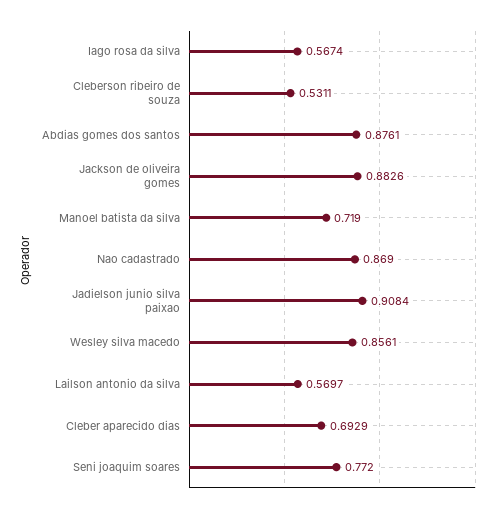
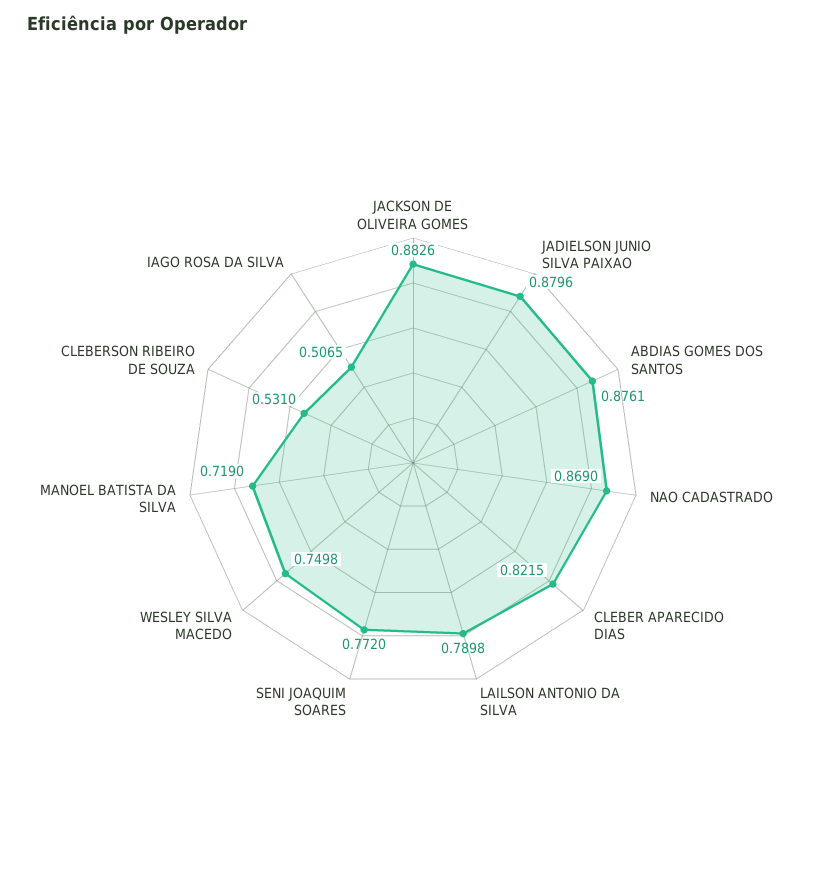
  {
-   "Iago rosa da silva": 0.5674,
+   "Iago rosa da silva": 0.5065,
-   "Cleberson ribeiro de souza": 0.5311,
+   "Cleberson ribeiro de souza": 0.531,
    "Abdias gomes dos santos": 0.8761,
    "Jackson de oliveira gomes": 0.8826,
    "Manoel batista da silva": 0.719,
    "Nao cadastrado": 0.869,
-   "Jadielson junio silva paixao": 0.9084,
+   "Jadielson junio silva paixao": 0.8796,
-   "Wesley silva macedo": 0.8561,
+   "Wesley silva macedo": 0.7498,
-   "Lailson antonio da silva": 0.5697,
+   "Lailson antonio da silva": 0.7898,
-   "Cleber aparecido dias": 0.6929,
+   "Cleber aparecido dias": 0.8215,
    "Seni joaquim soares": 0.772
  }

